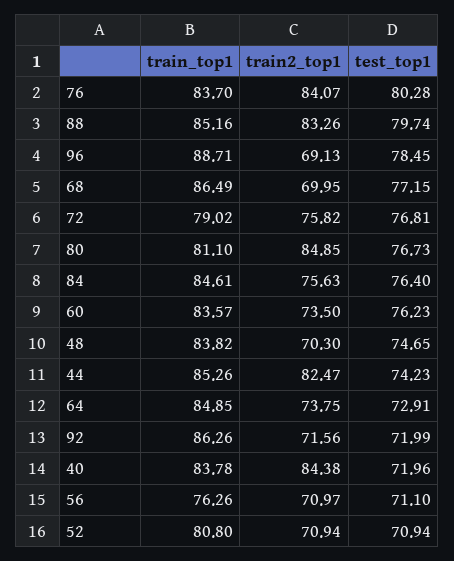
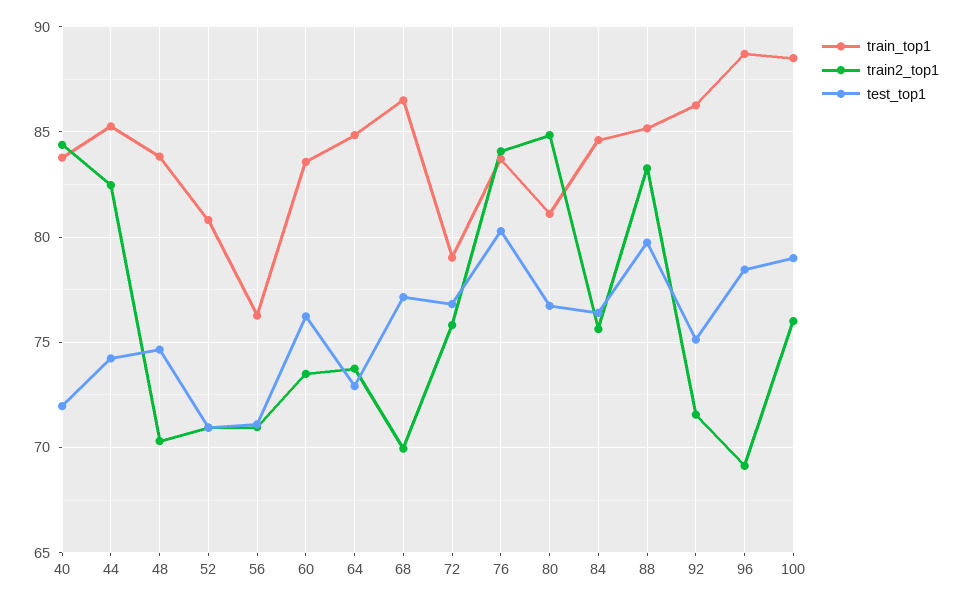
  {
    "train_top1": {
      "76": 83.7,
      "88": 85.16,
      "96": 88.71,
      "68": 86.49,
      "72": 79.02,
      "80": 81.1,
      "84": 84.61,
      "60": 83.57,
      "48": 83.82,
      "44": 85.26,
      "64": 84.85,
      "92": 86.26,
      "40": 83.78,
      "56": 76.26,
-     "52": 80.8
+     "52": 80.8,
+     "100": 88.5
    },
    "train2_top1": {
      "76": 84.07,
      "88": 83.26,
      "96": 69.13,
      "68": 69.95,
      "72": 75.82,
      "80": 84.85,
      "84": 75.63,
      "60": 73.5,
      "48": 70.3,
      "44": 82.47,
      "64": 73.75,
      "92": 71.56,
      "40": 84.38,
      "56": 70.97,
-     "52": 70.94
+     "52": 70.94,
+     "100": 76
    },
    "test_top1": {
      "76": 80.28,
      "88": 79.74,
      "96": 78.45,
      "68": 77.15,
      "72": 76.81,
      "80": 76.73,
      "84": 76.4,
      "60": 76.23,
      "48": 74.65,
      "44": 74.23,
      "64": 72.91,
-     "92": 71.99,
+     "92": 75,
      "40": 71.96,
      "56": 71.1,
-     "52": 70.94
+     "52": 70.94,
+     "100": 79
    }
  }

